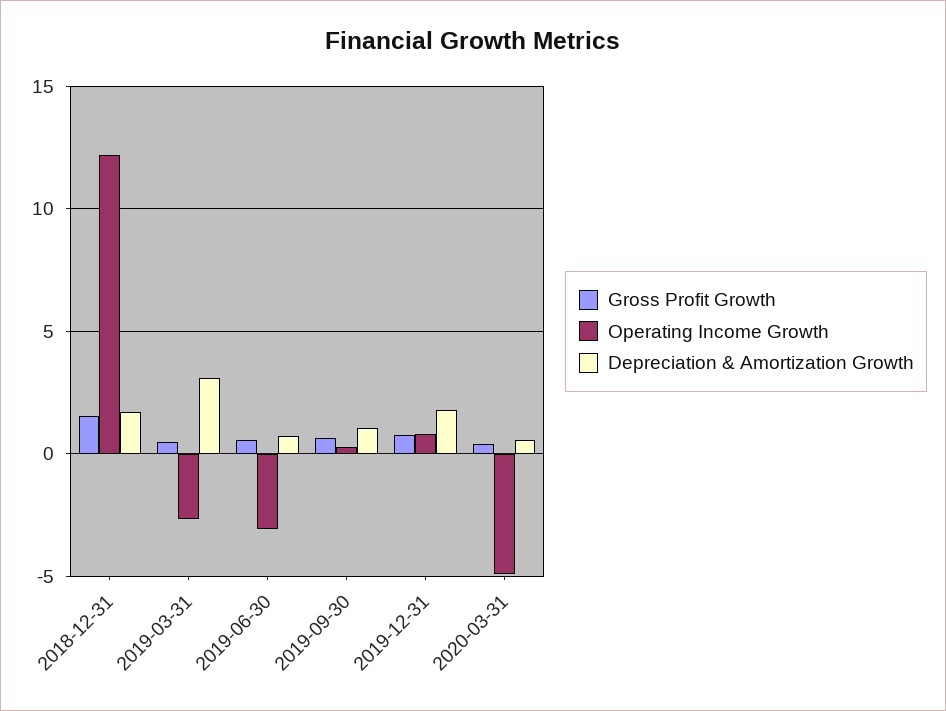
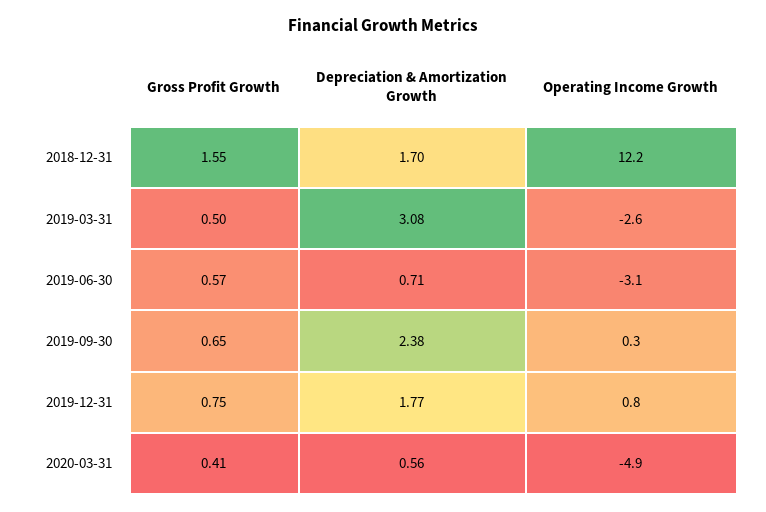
  {
    "Gross Profit Growth": {
      "2018-12-31": 1.55,
      "2019-03-31": 0.5,
      "2019-06-30": 0.57,
      "2019-09-30": 0.65,
      "2019-12-31": 0.75,
      "2020-03-31": 0.41
    },
    "Operating Income Growth": {
      "2018-12-31": 12.2,
      "2019-03-31": -2.6,
      "2019-06-30": -3.1,
      "2019-09-30": 0.3,
      "2019-12-31": 0.8,
      "2020-03-31": -4.9
    },
    "Depreciation & Amortization Growth": {
      "2018-12-31": 1.7,
      "2019-03-31": 3.08,
      "2019-06-30": 0.71,
-     "2019-09-30": 1,
+     "2019-09-30": 2.38,
      "2019-12-31": 1.77,
      "2020-03-31": 0.56
    }
  }

